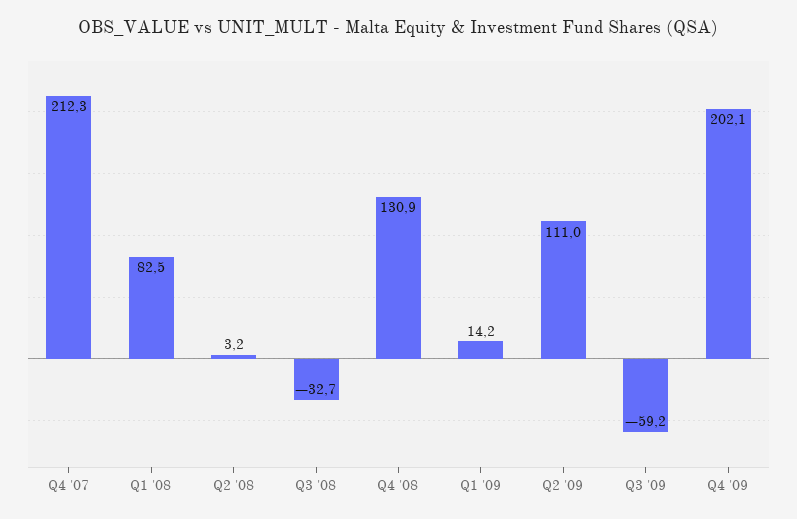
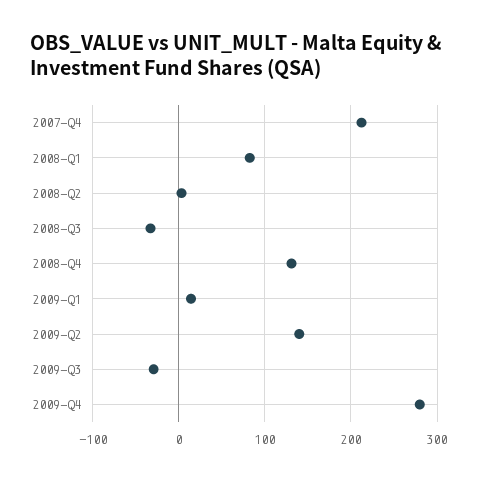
  {
    "Q4 '07": 212.3,
    "Q1 '08": 82.5,
    "Q2 '08": 3.2,
    "Q3 '08": -32.7,
    "Q4 '08": 130.9,
    "Q1 '09": 14.2,
-   "Q2 '09": 111,
+   "Q2 '09": 140,
-   "Q3 '09": -59.2,
+   "Q3 '09": -30,
-   "Q4 '09": 202.1
+   "Q4 '09": 280
  }

